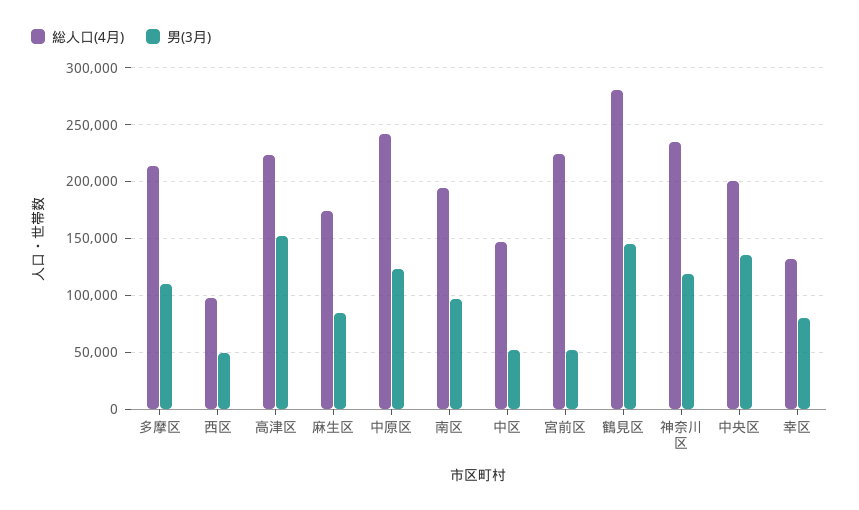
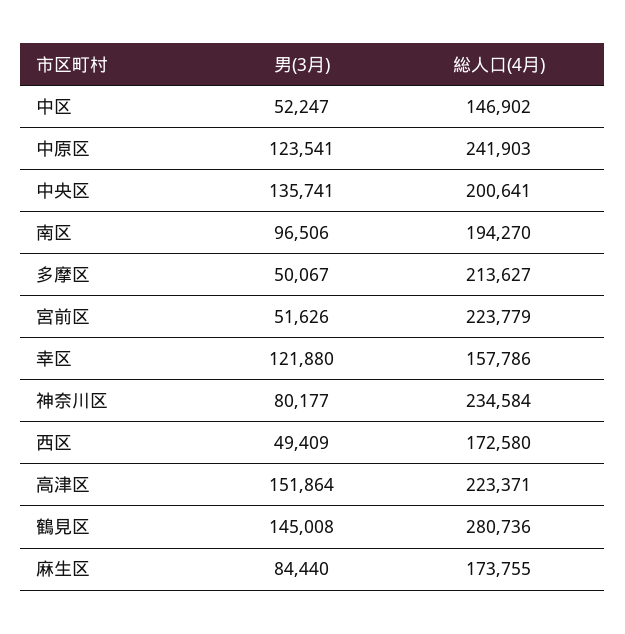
  {
    "総人口(4月)": {
      "多摩区": 213627,
-     "西区": 100000,
+     "西区": 172580,
      "高津区": 223371,
      "麻生区": 173755,
      "中原区": 241903,
      "南区": 194270,
      "中区": 146902,
      "宮前区": 223779,
      "鶴見区": 280736,
      "神奈川区": 234584,
      "中央区": 200641,
-     "幸区": 130000
+     "幸区": 157786
    },
    "男(3月)": {
-     "多摩区": 110000,
+     "多摩区": 50067,
      "西区": 49409,
      "高津区": 151864,
      "麻生区": 84440,
      "中原区": 123541,
      "南区": 96506,
      "中区": 52247,
      "宮前区": 51626,
      "鶴見区": 145008,
-     "神奈川区": 120000,
+     "神奈川区": 80177,
      "中央区": 135741,
-     "幸区": 80000
+     "幸区": 121880
    }
  }

